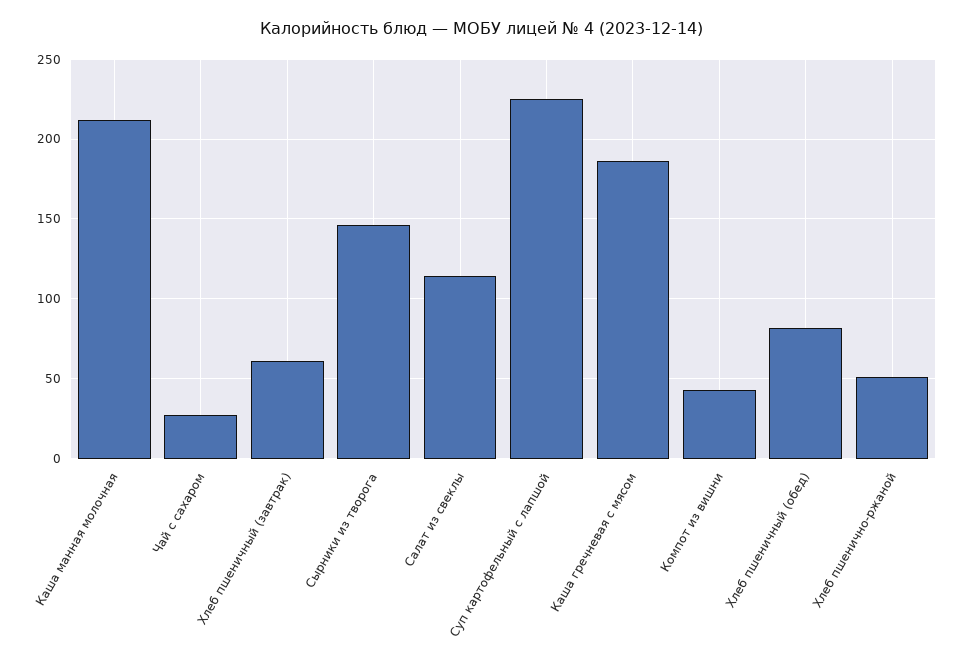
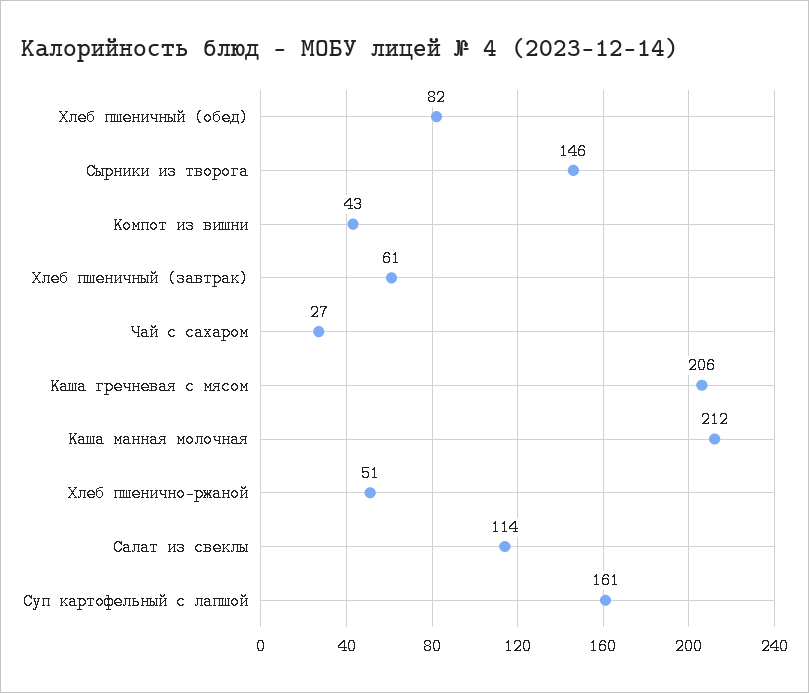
  {
    "Каша манная молочная": 212,
    "Чай с сахаром": 27,
    "Хлеб пшеничный (завтрак)": 61,
    "Сырники из творога": 146,
    "Салат из свеклы": 114,
-   "Суп картофельный с лапшой": 225,
+   "Суп картофельный с лапшой": 161,
-   "Каша гречневая с мясом": 185,
+   "Каша гречневая с мясом": 206,
    "Компот из вишни": 43,
    "Хлеб пшеничный (обед)": 82,
    "Хлеб пшенично-ржаной": 51
  }

